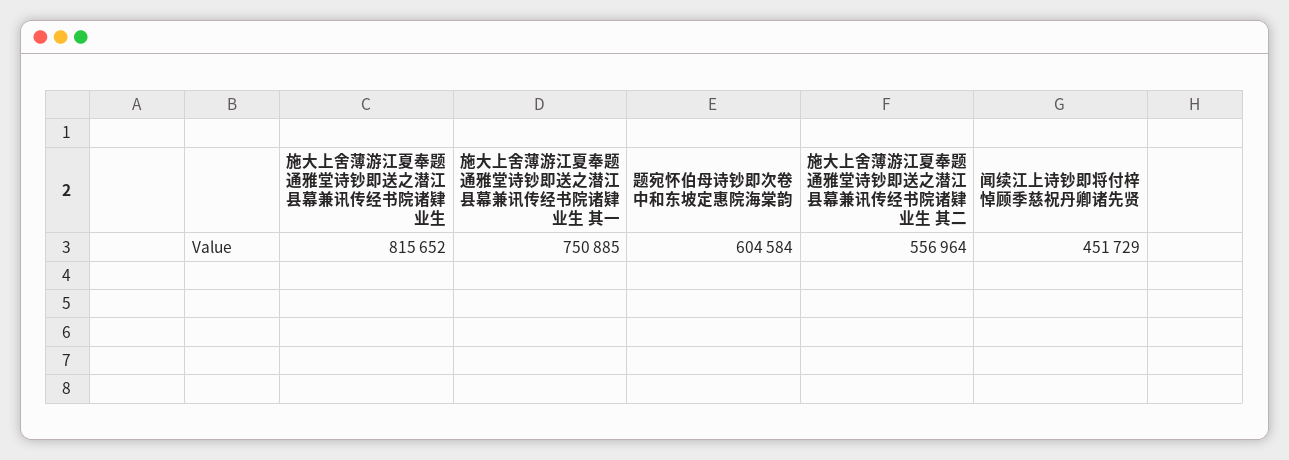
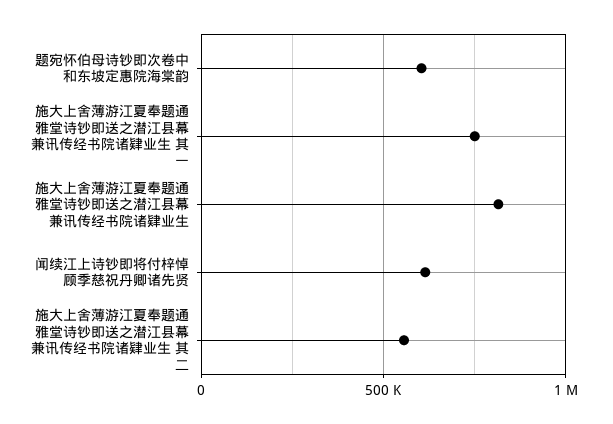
  {
    "施大上舍薄游江夏奉题通雅堂诗钞即送之潜江县幕兼讯传经书院诸肄业生": 815652,
    "施大上舍薄游江夏奉题通雅堂诗钞即送之潜江县幕兼讯传经书院诸肄业生 其一": 750885,
    "题宛怀伯母诗钞即次卷中和东坡定惠院海棠韵": 604584,
    "施大上舍薄游江夏奉题通雅堂诗钞即送之潜江县幕兼讯传经书院诸肄业生 其二": 556964,
-   "闻续江上诗钞即将付梓悼顾季慈祝丹卿诸先贤": 451729
+   "闻续江上诗钞即将付梓悼顾季慈祝丹卿诸先贤": 600000
  }

